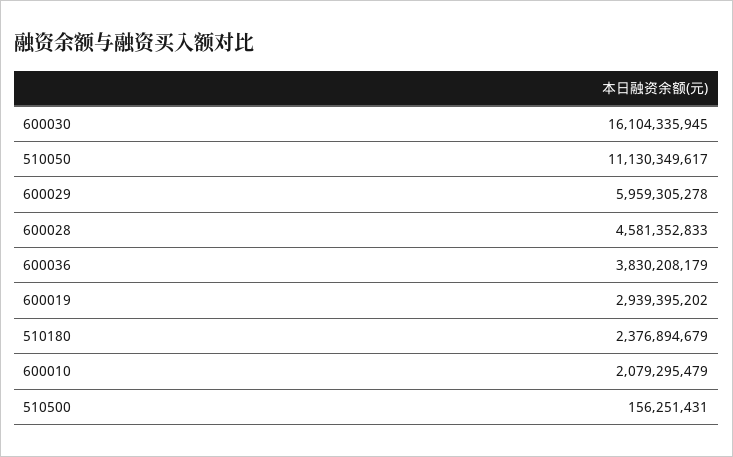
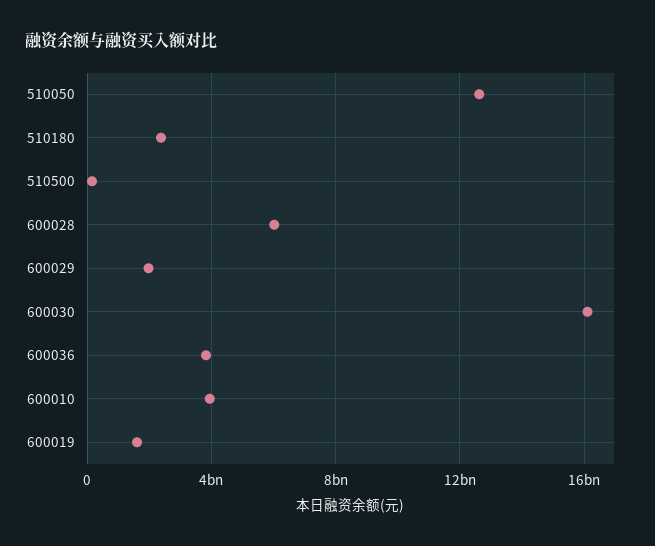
  {
    "600030": 16104335945,
-   "510050": 11130349617,
+   "510050": 12500000000,
-   "600029": 5959305278,
+   "600029": 2000000000,
-   "600028": 4581352833,
+   "600028": 6000000000,
    "600036": 3830208179,
-   "600019": 2939395202,
+   "600019": 1500000000,
    "510180": 2376894679,
-   "600010": 2079295479,
+   "600010": 4000000000,
    "510500": 156251431
  }

